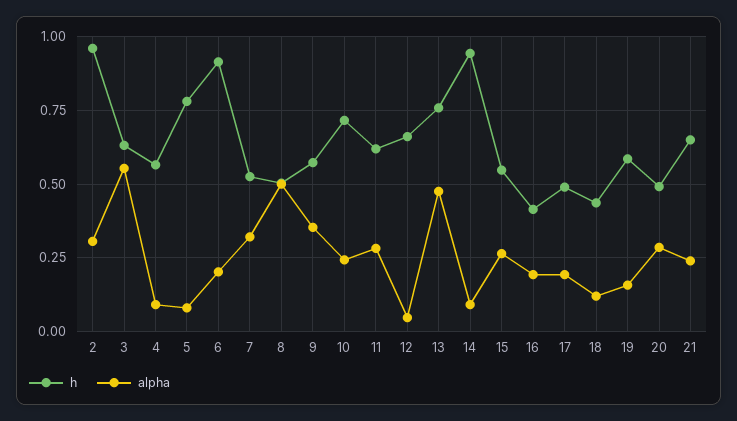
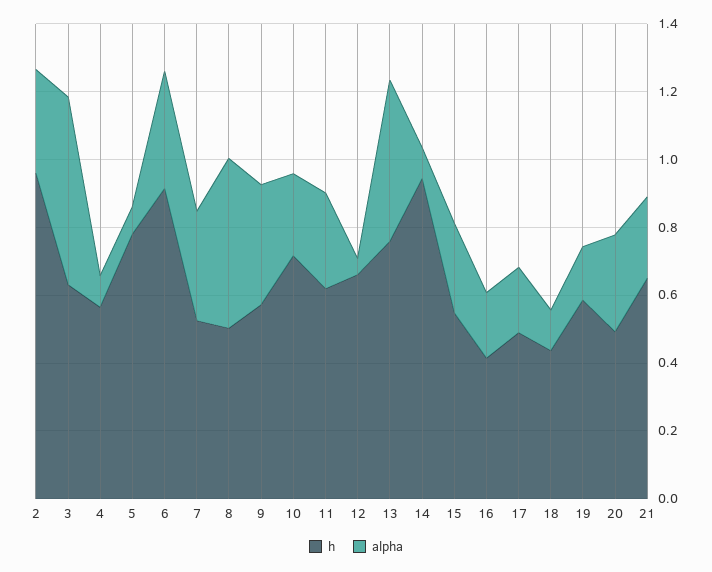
  {
    "h": {
      "2": 0.95,
      "3": 0.625,
      "4": 0.575,
      "5": 0.775,
      "6": 0.925,
      "7": 0.525,
      "8": 0.5,
      "9": 0.575,
      "10": 0.725,
      "11": 0.625,
      "12": 0.65,
      "13": 0.75,
      "14": 0.95,
      "15": 0.55,
      "16": 0.425,
      "17": 0.5,
      "18": 0.425,
      "19": 0.575,
      "20": 0.5,
      "21": 0.65
    },
    "alpha": {
      "2": 0.3,
      "3": 0.55,
      "4": 0.1,
      "5": 0.075,
-     "6": 0.2,
+     "6": 0.35,
      "7": 0.325,
      "8": 0.5,
      "9": 0.35,
      "10": 0.25,
      "11": 0.275,
      "12": 0.05,
      "13": 0.475,
      "14": 0.1,
      "15": 0.275,
      "16": 0.2,
      "17": 0.2,
      "18": 0.125,
      "19": 0.15,
      "20": 0.275,
      "21": 0.25
    }
  }

